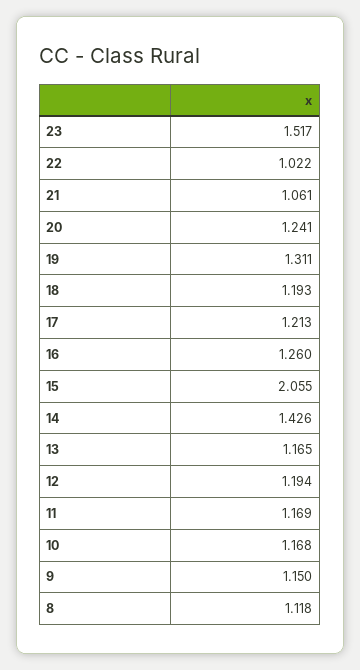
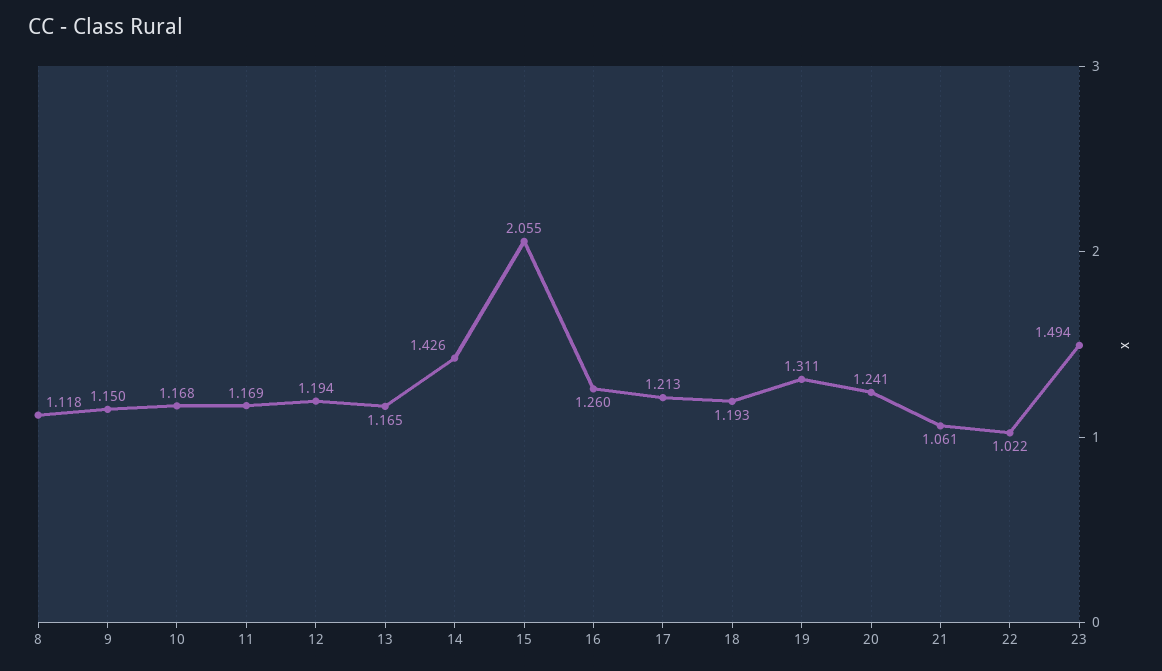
  {
-   "23": 1.517,
+   "23": 1.494,
    "22": 1.022,
    "21": 1.061,
    "20": 1.241,
    "19": 1.311,
    "18": 1.193,
    "17": 1.213,
    "16": 1.26,
    "15": 2.055,
    "14": 1.426,
    "13": 1.165,
    "12": 1.194,
    "11": 1.169,
    "10": 1.168,
    "9": 1.15,
    "8": 1.118
  }

